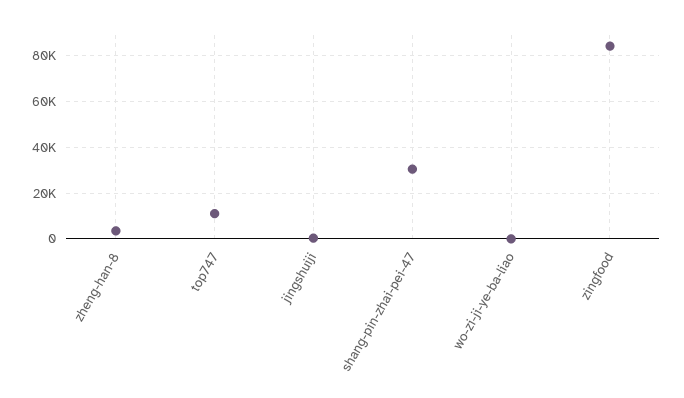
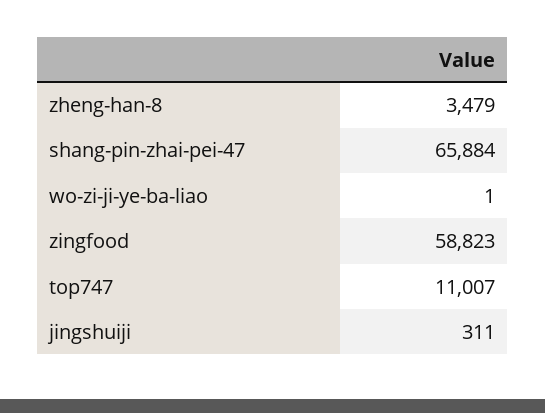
  {
    "zheng-han-8": 3479,
    "top747": 11007,
    "jingshuiji": 311,
-   "shang-pin-zhai-pei-47": 30000,
+   "shang-pin-zhai-pei-47": 65884,
    "wo-zi-ji-ye-ba-liao": 1,
-   "zingfood": 85000
+   "zingfood": 58823
  }

